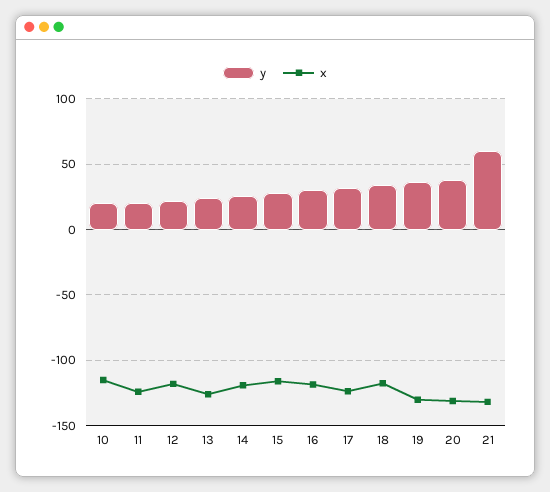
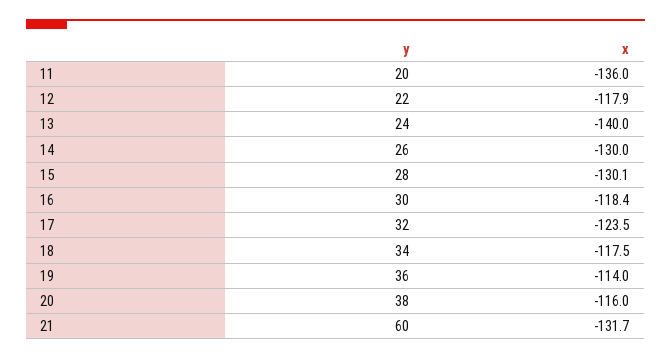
  {
    "y": {
-     "10": 20,
      "11": 20,
      "12": 22,
      "13": 24,
      "14": 26,
      "15": 28,
      "16": 30,
      "17": 32,
      "18": 34,
      "19": 36,
      "20": 38,
      "21": 60
    },
    "x": {
-     "10": -115,
-     "11": -125,
+     "11": -136,
      "12": -117.9,
-     "13": -125,
+     "13": -140,
-     "14": -120,
+     "14": -130,
-     "15": -115,
+     "15": -130.1,
      "16": -118.4,
      "17": -123.5,
      "18": -117.5,
-     "19": -130,
+     "19": -114,
-     "20": -130,
+     "20": -116,
      "21": -131.7
    }
  }

